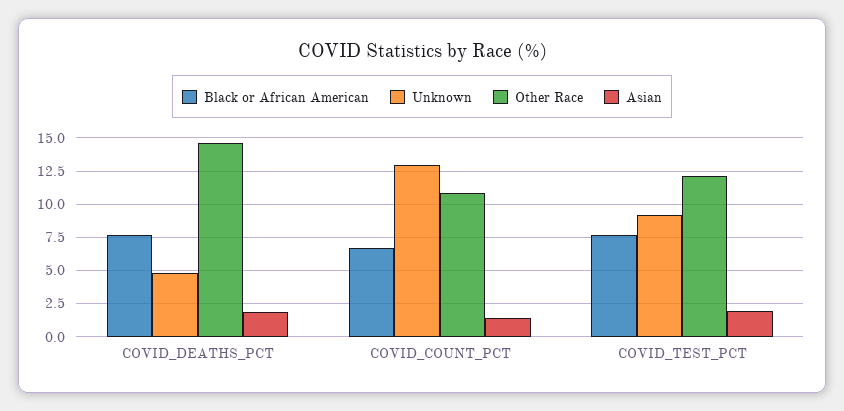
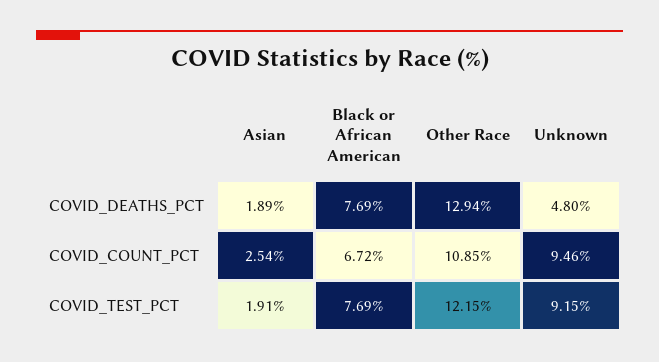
  {
    "Black or African American": {
      "COVID_DEATHS_PCT": 7.69,
      "COVID_COUNT_PCT": 6.72,
      "COVID_TEST_PCT": 7.69
    },
    "Unknown": {
      "COVID_DEATHS_PCT": 4.8,
-     "COVID_COUNT_PCT": 13,
+     "COVID_COUNT_PCT": 9.46,
      "COVID_TEST_PCT": 9.15
    },
    "Other Race": {
-     "COVID_DEATHS_PCT": 14.5,
+     "COVID_DEATHS_PCT": 12.94,
      "COVID_COUNT_PCT": 10.85,
      "COVID_TEST_PCT": 12.15
    },
    "Asian": {
      "COVID_DEATHS_PCT": 1.89,
-     "COVID_COUNT_PCT": 1.5,
+     "COVID_COUNT_PCT": 2.54,
      "COVID_TEST_PCT": 1.91
    }
  }

